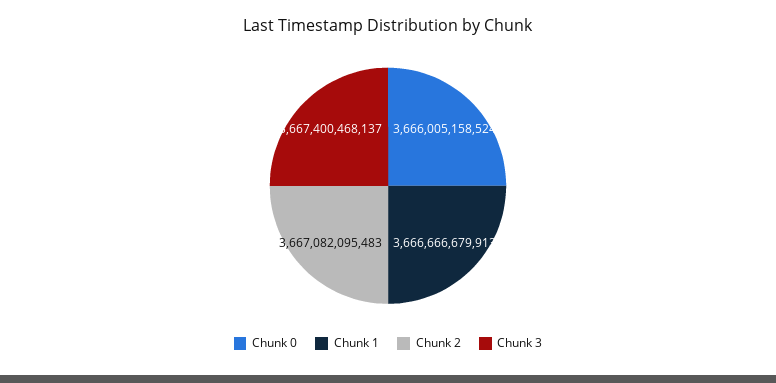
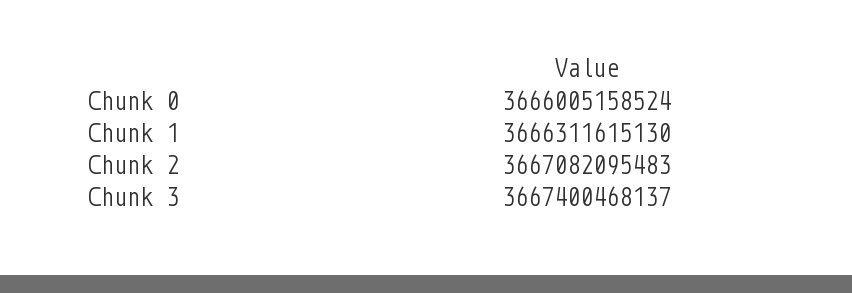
  {
    "Chunk 0": 3666005158524,
-   "Chunk 1": 3666666679913,
+   "Chunk 1": 3666311615130,
    "Chunk 2": 3667082095483,
    "Chunk 3": 3667400468137
  }

